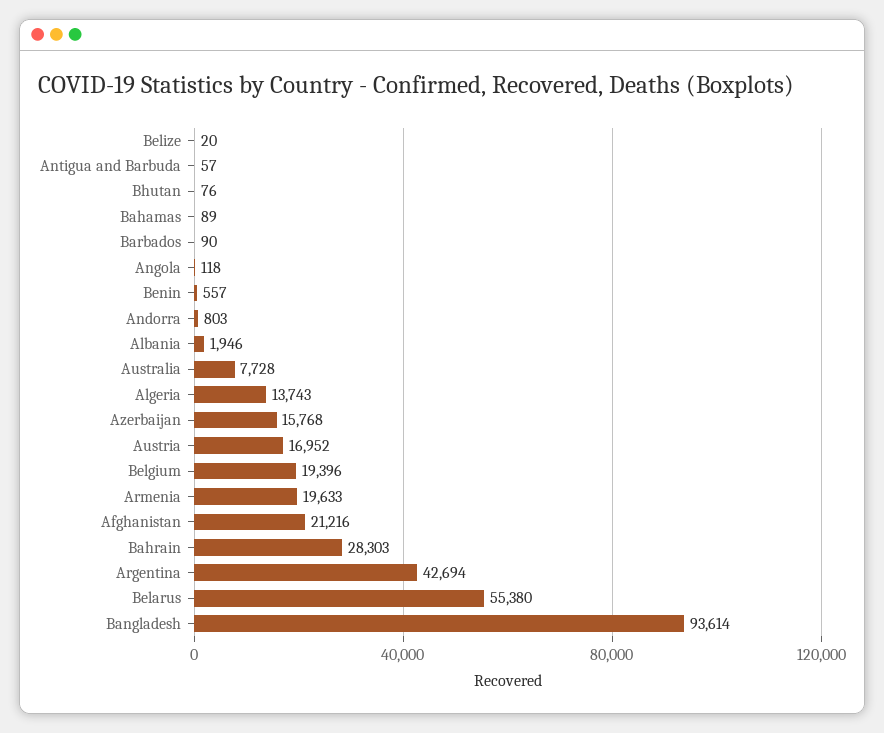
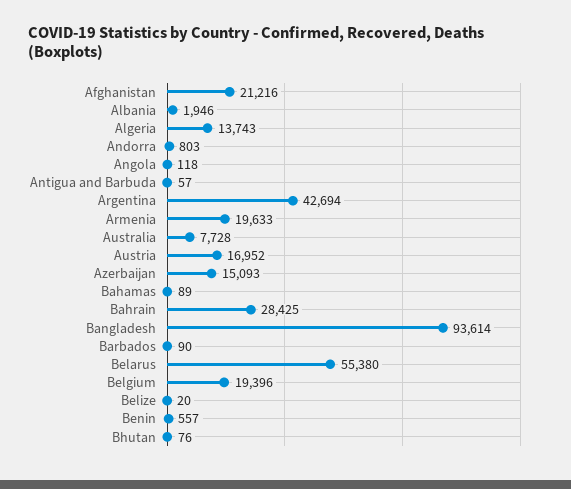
  {
    "Belize": 20,
    "Antigua and Barbuda": 57,
    "Bhutan": 76,
    "Bahamas": 89,
    "Barbados": 90,
    "Angola": 118,
    "Benin": 557,
    "Andorra": 803,
    "Albania": 1946,
    "Australia": 7728,
    "Algeria": 13743,
-   "Azerbaijan": 15768,
+   "Azerbaijan": 15093,
    "Austria": 16952,
    "Belgium": 19396,
    "Armenia": 19633,
    "Afghanistan": 21216,
-   "Bahrain": 28303,
+   "Bahrain": 28425,
    "Argentina": 42694,
    "Belarus": 55380,
    "Bangladesh": 93614
  }

